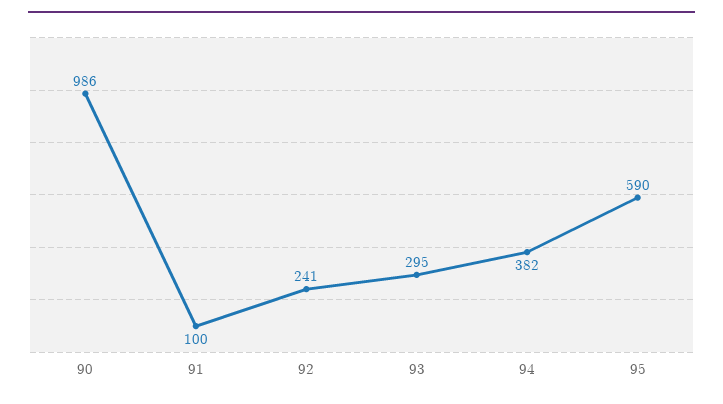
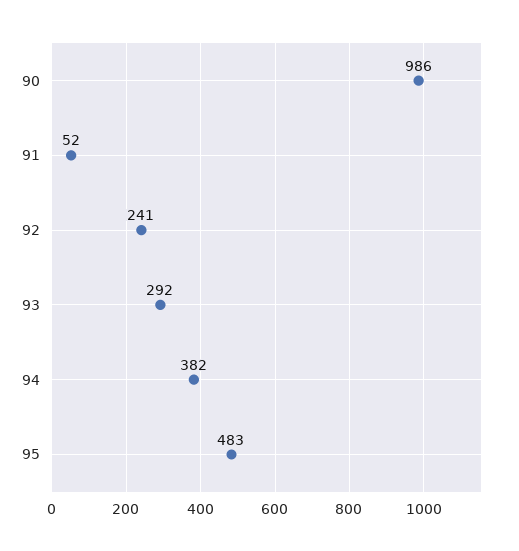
  {
    "90": 986,
-   "91": 100,
+   "91": 52,
    "92": 241,
-   "93": 295,
+   "93": 292,
    "94": 382,
-   "95": 590
+   "95": 483
  }

